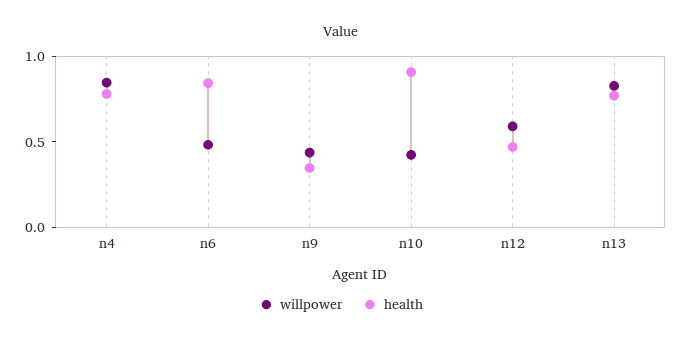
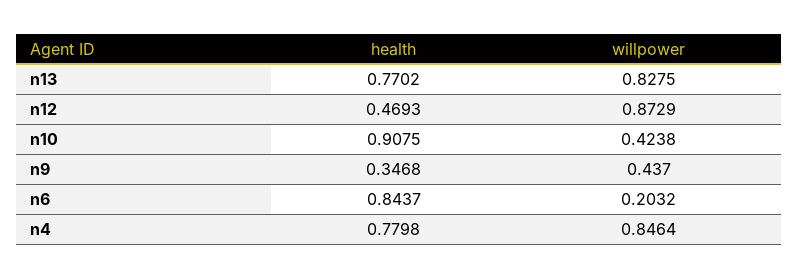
  {
    "willpower": {
      "n4": 0.8464,
-     "n6": 0.5,
+     "n6": 0.2032,
      "n9": 0.437,
      "n10": 0.4238,
-     "n12": 0.6,
+     "n12": 0.8729,
      "n13": 0.8275
    },
    "health": {
      "n4": 0.7798,
      "n6": 0.8437,
      "n9": 0.3468,
      "n10": 0.9075,
      "n12": 0.4693,
      "n13": 0.7702
    }
  }

